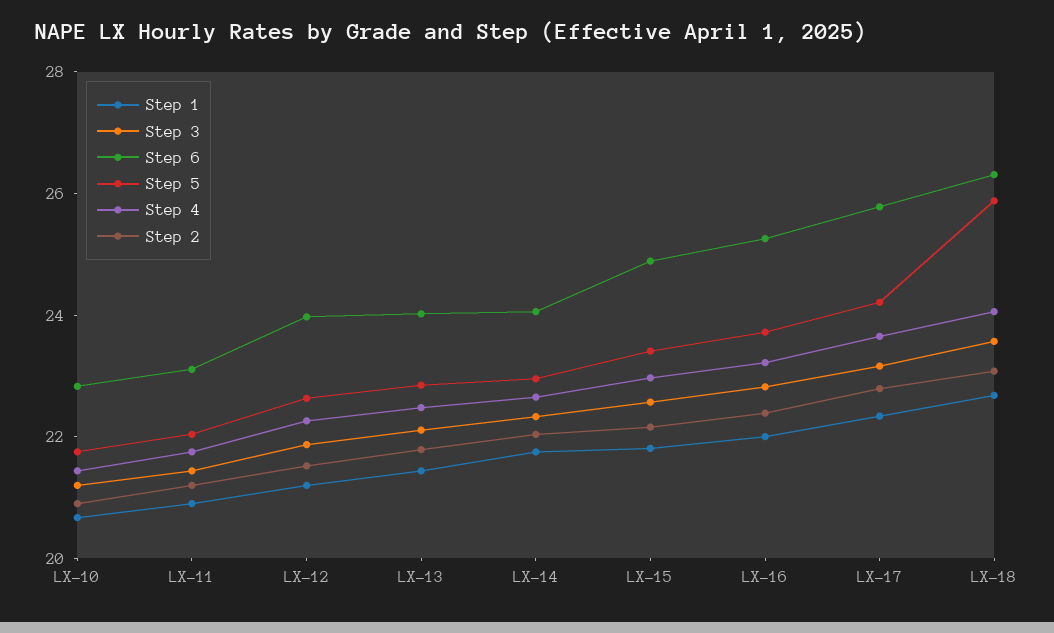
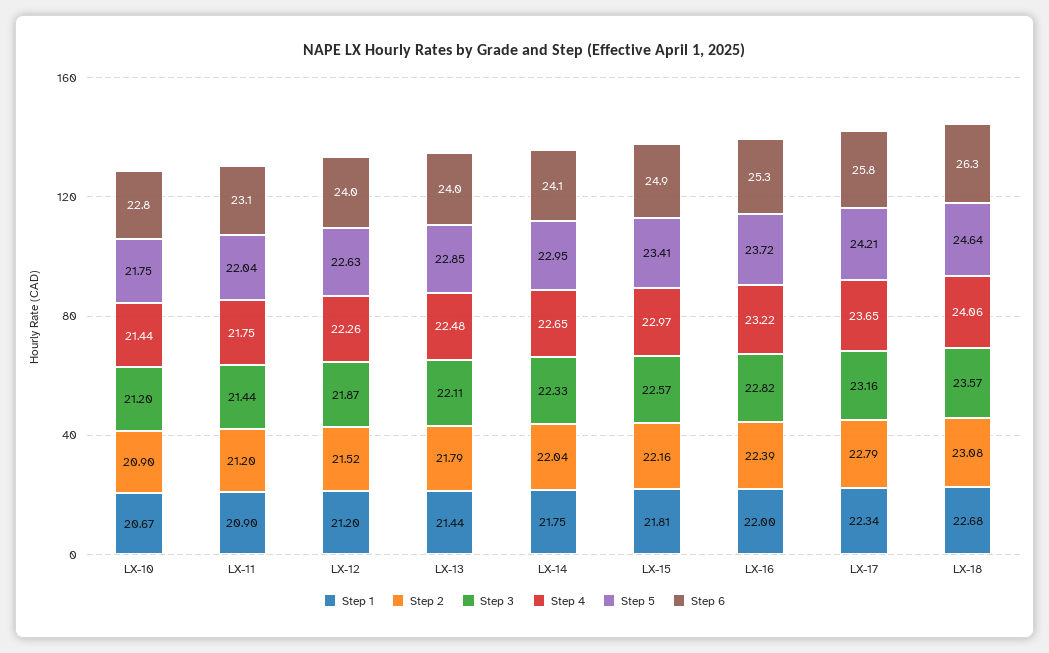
  {
    "Step 1": {
      "LX-10": 20.67,
      "LX-11": 20.9,
      "LX-12": 21.2,
      "LX-13": 21.44,
      "LX-14": 21.75,
      "LX-15": 21.81,
      "LX-16": 22,
      "LX-17": 22.34,
      "LX-18": 22.68
    },
    "Step 3": {
      "LX-10": 21.2,
      "LX-11": 21.44,
      "LX-12": 21.87,
      "LX-13": 22.11,
      "LX-14": 22.33,
      "LX-15": 22.57,
      "LX-16": 22.82,
      "LX-17": 23.16,
      "LX-18": 23.57
    },
    "Step 6": {
      "LX-10": 22.8,
      "LX-11": 23.1,
      "LX-12": 24,
      "LX-13": 24,
      "LX-14": 24.1,
      "LX-15": 24.9,
      "LX-16": 25.3,
      "LX-17": 25.8,
      "LX-18": 26.3
    },
    "Step 5": {
      "LX-10": 21.75,
      "LX-11": 22.04,
      "LX-12": 22.63,
      "LX-13": 22.85,
      "LX-14": 22.95,
      "LX-15": 23.41,
      "LX-16": 23.72,
      "LX-17": 24.21,
-     "LX-18": 26
+     "LX-18": 24.64
    },
    "Step 4": {
      "LX-10": 21.44,
      "LX-11": 21.75,
      "LX-12": 22.26,
      "LX-13": 22.48,
      "LX-14": 22.65,
      "LX-15": 22.97,
      "LX-16": 23.22,
      "LX-17": 23.65,
      "LX-18": 24.06
    },
    "Step 2": {
      "LX-10": 20.9,
      "LX-11": 21.2,
      "LX-12": 21.52,
      "LX-13": 21.79,
      "LX-14": 22.04,
      "LX-15": 22.16,
      "LX-16": 22.39,
      "LX-17": 22.79,
      "LX-18": 23.08
    }
  }

